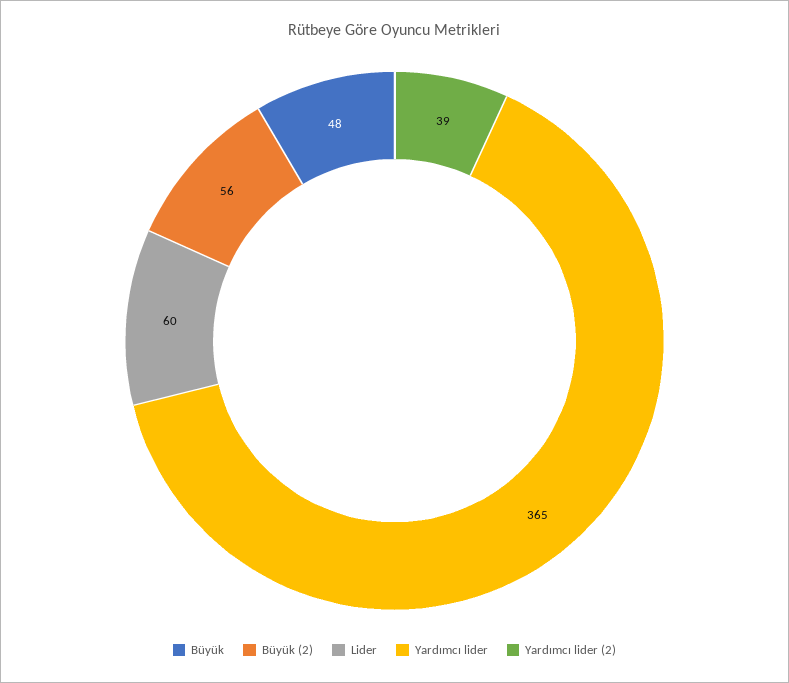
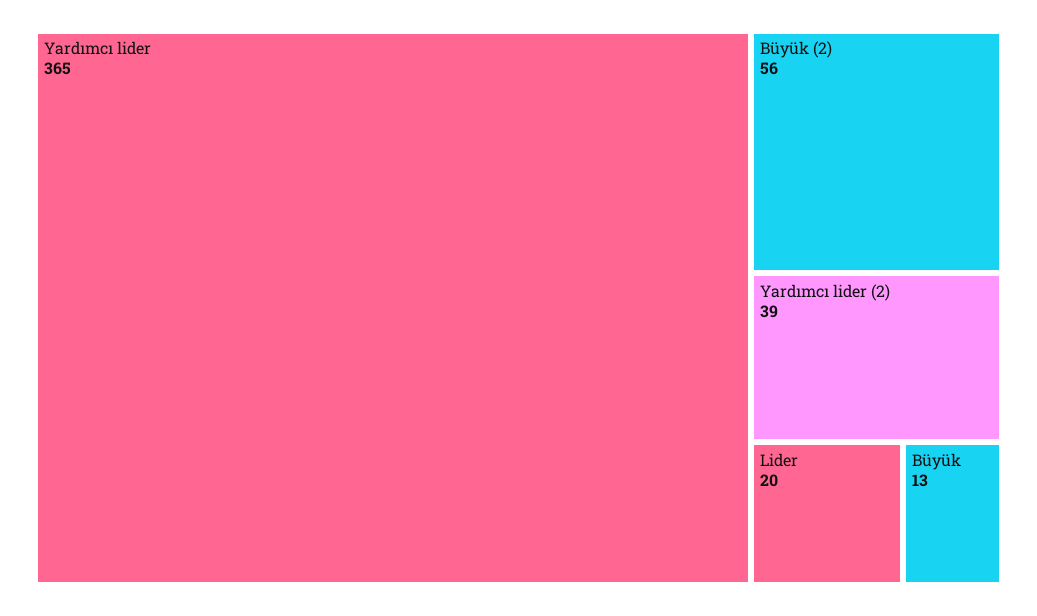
  {
-   "Büyük": 48,
+   "Büyük": 13,
    "Büyük (2)": 56,
-   "Lider": 60,
+   "Lider": 20,
    "Yardımcı lider": 365,
    "Yardımcı lider (2)": 39
  }

